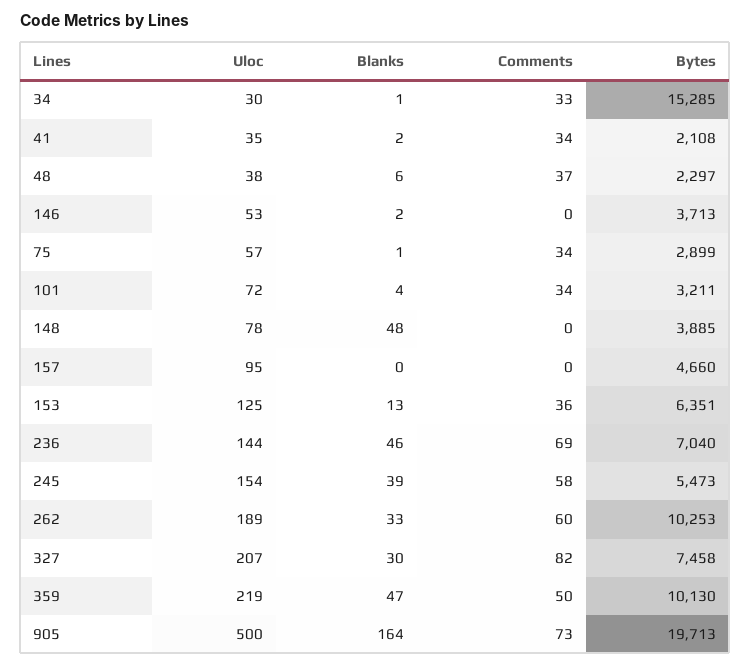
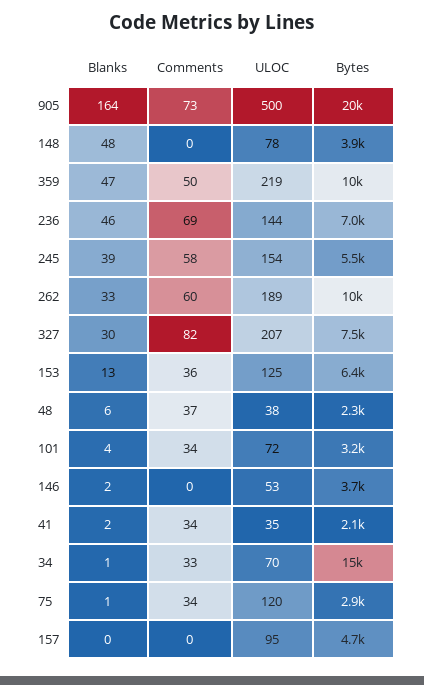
  {
    "Uloc": {
-     "34": 30,
+     "34": 70,
      "41": 35,
      "48": 38,
      "146": 53,
-     "75": 57,
+     "75": 120,
      "101": 72,
      "148": 78,
      "157": 95,
      "153": 125,
      "236": 144,
      "245": 154,
      "262": 189,
      "327": 207,
      "359": 219,
      "905": 500
    },
    "Blanks": {
      "34": 1,
      "41": 2,
      "48": 6,
      "146": 2,
      "75": 1,
      "101": 4,
      "148": 48,
      "157": 0,
      "153": 13,
      "236": 46,
      "245": 39,
      "262": 33,
      "327": 30,
      "359": 47,
      "905": 164
    },
    "Comments": {
      "34": 33,
      "41": 34,
      "48": 37,
      "146": 0,
      "75": 34,
      "101": 34,
      "148": 0,
      "157": 0,
      "153": 36,
      "236": 69,
      "245": 58,
      "262": 60,
      "327": 82,
      "359": 50,
      "905": 73
    },
    "Bytes": {
      "34": 15285,
      "41": 2108,
      "48": 2297,
      "146": 3713,
      "75": 2899,
      "101": 3211,
      "148": 3885,
      "157": 4660,
      "153": 6351,
      "236": 7040,
      "245": 5473,
      "262": 10253,
      "327": 7458,
      "359": 10130,
      "905": 19713
    }
  }

